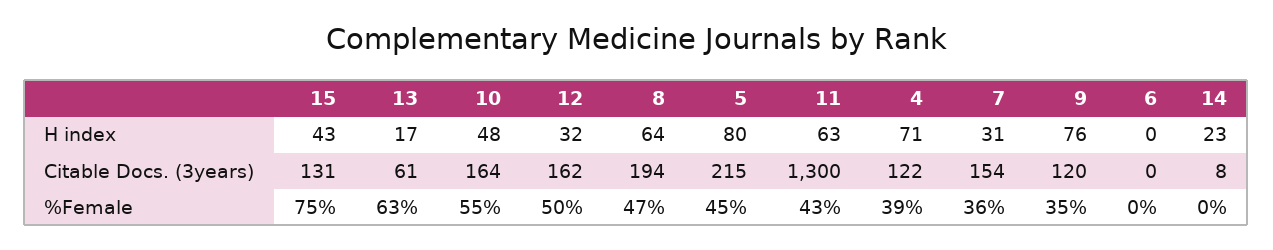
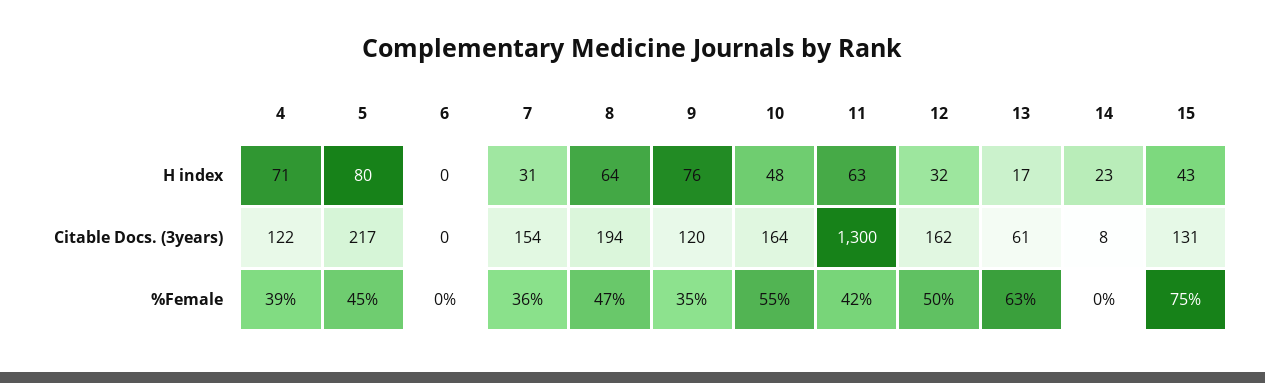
  {
    "15": {
      "H index": 43,
      "Citable Docs. (3years)": 131,
      "%Female": 75
    },
    "13": {
      "H index": 17,
      "Citable Docs. (3years)": 61,
      "%Female": 63
    },
    "10": {
      "H index": 48,
      "Citable Docs. (3years)": 164,
      "%Female": 55
    },
    "12": {
      "H index": 32,
      "Citable Docs. (3years)": 162,
      "%Female": 50
    },
    "8": {
      "H index": 64,
      "Citable Docs. (3years)": 194,
      "%Female": 47
    },
    "5": {
      "H index": 80,
-     "Citable Docs. (3years)": 215,
+     "Citable Docs. (3years)": 217,
      "%Female": 45
    },
    "11": {
      "H index": 63,
      "Citable Docs. (3years)": 1300,
-     "%Female": 43
+     "%Female": 42
    },
    "4": {
      "H index": 71,
      "Citable Docs. (3years)": 122,
      "%Female": 39
    },
    "7": {
      "H index": 31,
      "Citable Docs. (3years)": 154,
      "%Female": 36
    },
    "9": {
      "H index": 76,
      "Citable Docs. (3years)": 120,
      "%Female": 35
    },
    "6": {
      "H index": 0,
      "Citable Docs. (3years)": 0,
      "%Female": 0
    },
    "14": {
      "H index": 23,
      "Citable Docs. (3years)": 8,
      "%Female": 0
    }
  }

